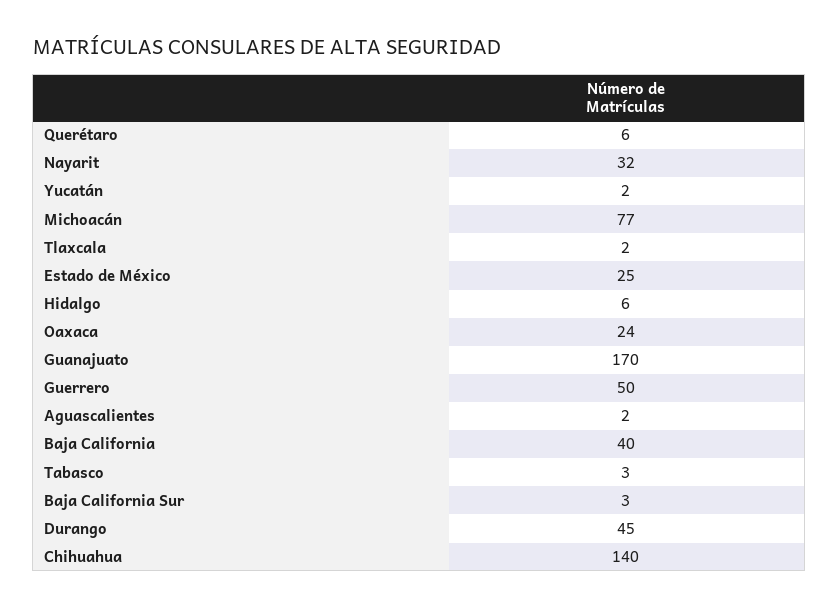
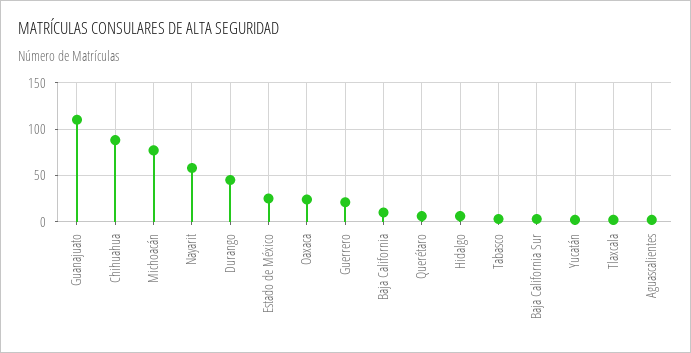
  {
    "Querétaro": 6,
-   "Nayarit": 32,
+   "Nayarit": 60,
    "Yucatán": 2,
    "Michoacán": 77,
    "Tlaxcala": 2,
    "Estado de México": 25,
    "Hidalgo": 6,
    "Oaxaca": 24,
-   "Guanajuato": 170,
+   "Guanajuato": 110,
-   "Guerrero": 50,
+   "Guerrero": 20,
    "Aguascalientes": 2,
-   "Baja California": 40,
+   "Baja California": 10,
    "Tabasco": 3,
    "Baja California Sur": 3,
    "Durango": 45,
-   "Chihuahua": 140
+   "Chihuahua": 90
  }

